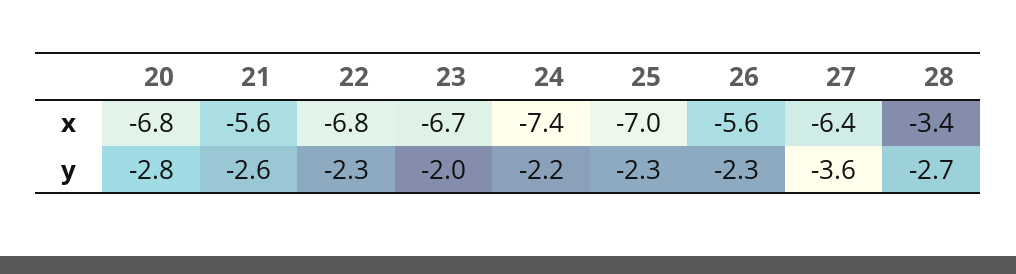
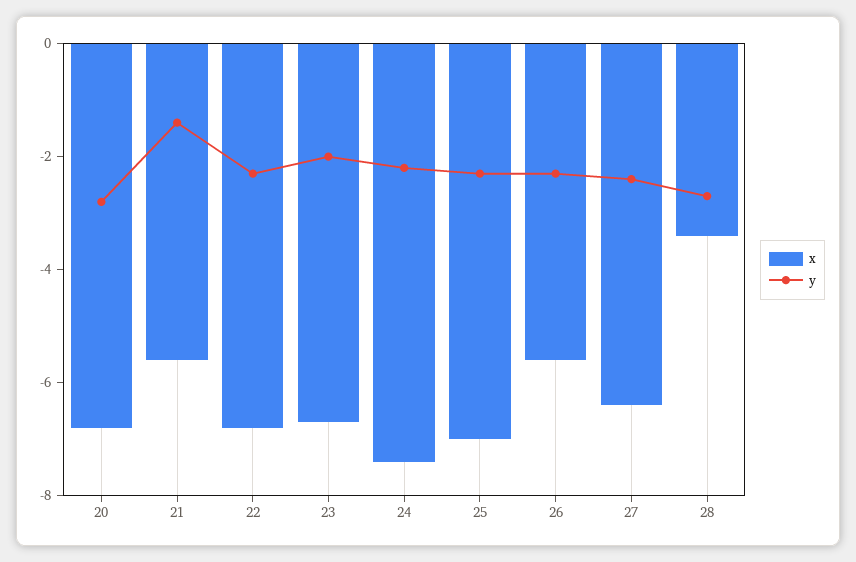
  {
    "x": {
      "20": -6.8,
      "21": -5.6,
      "22": -6.8,
      "23": -6.7,
      "24": -7.4,
      "25": -7,
      "26": -5.6,
      "27": -6.4,
      "28": -3.4
    },
    "y": {
      "20": -2.8,
-     "21": -2.6,
+     "21": -1.5,
      "22": -2.3,
      "23": -2,
      "24": -2.2,
      "25": -2.3,
      "26": -2.3,
-     "27": -3.6,
+     "27": -2.5,
      "28": -2.7
    }
  }

